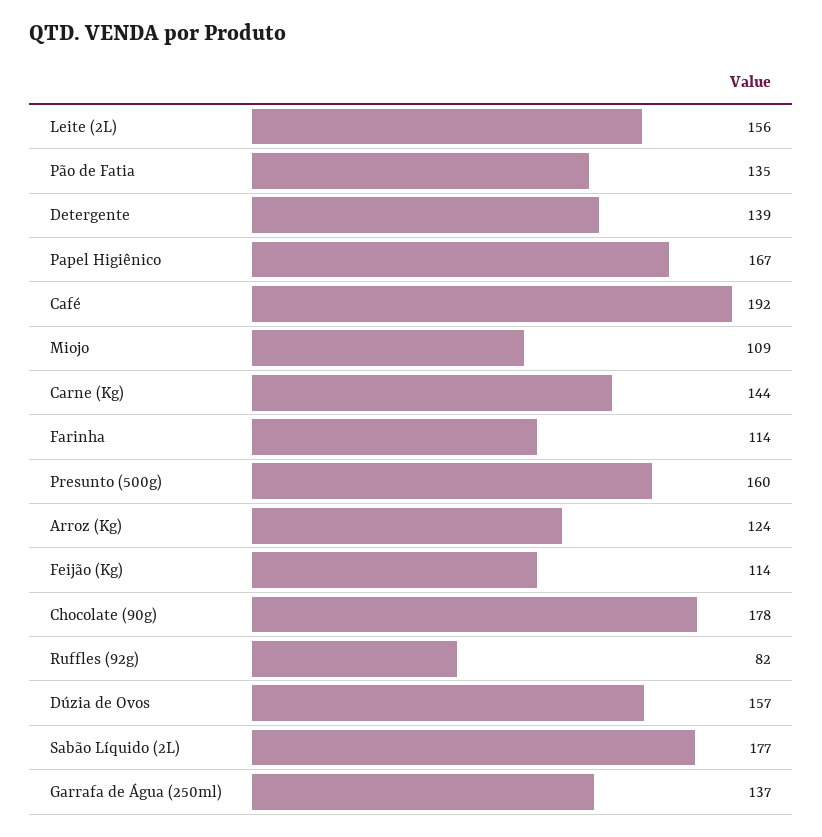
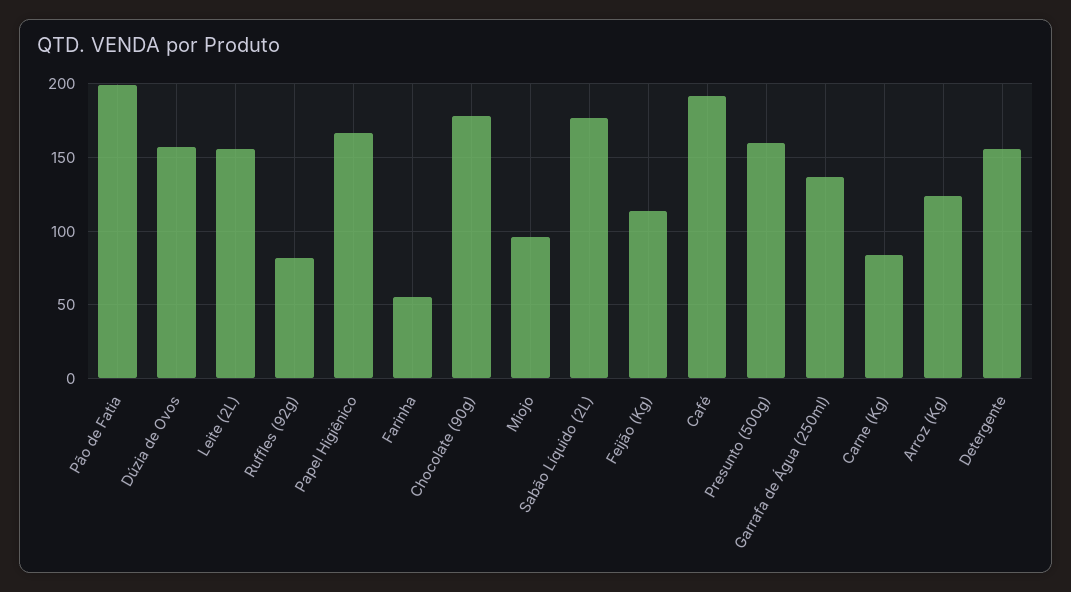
  {
    "Leite (2L)": 156,
-   "Pão de Fatia": 135,
+   "Pão de Fatia": 200,
-   "Detergente": 139,
+   "Detergente": 155,
    "Papel Higiênico": 167,
    "Café": 192,
-   "Miojo": 109,
+   "Miojo": 95,
-   "Carne (Kg)": 144,
+   "Carne (Kg)": 85,
-   "Farinha": 114,
+   "Farinha": 55,
    "Presunto (500g)": 160,
    "Arroz (Kg)": 124,
    "Feijão (Kg)": 114,
    "Chocolate (90g)": 178,
    "Ruffles (92g)": 82,
    "Dúzia de Ovos": 157,
    "Sabão Líquido (2L)": 177,
    "Garrafa de Água (250ml)": 137
  }

